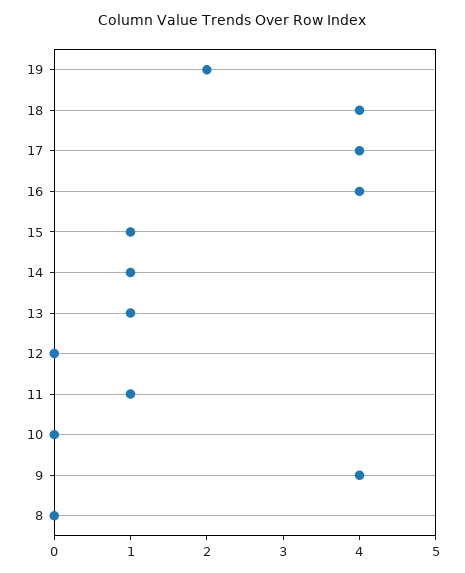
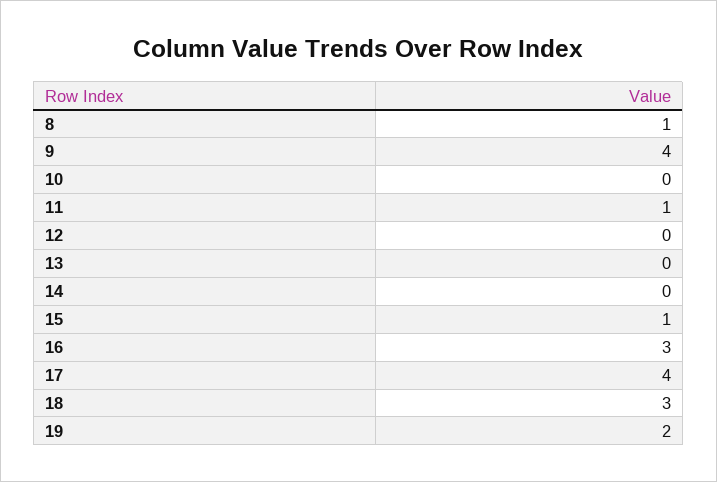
  {
    "19": 2,
-   "18": 4,
+   "18": 3,
    "17": 4,
-   "16": 4,
+   "16": 3,
    "15": 1,
-   "14": 1,
+   "14": 0,
-   "13": 1,
+   "13": 0,
    "12": 0,
    "11": 1,
    "10": 0,
    "9": 4,
-   "8": 0
+   "8": 1
  }

